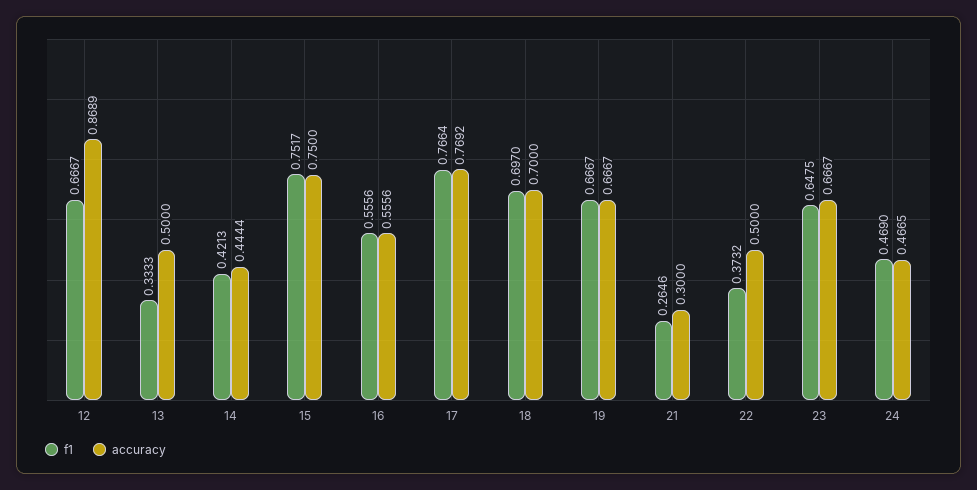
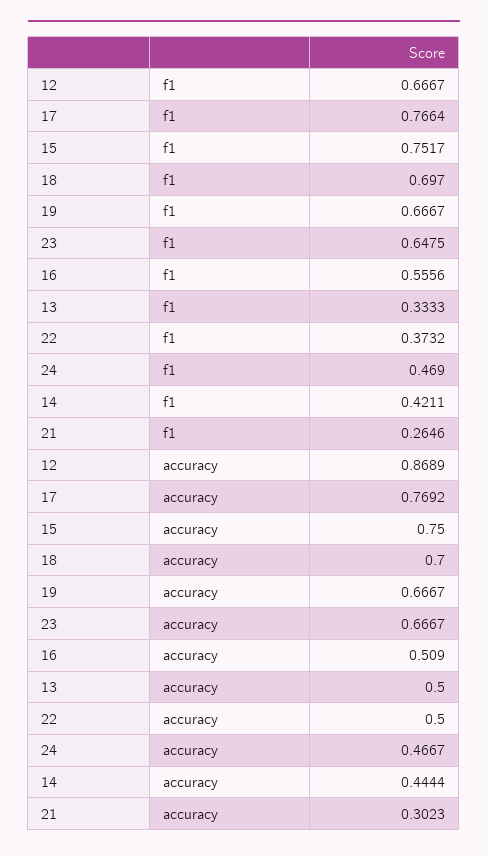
  {
    "f1": {
      "12": 0.6667,
      "13": 0.3333,
-     "14": 0.4213,
+     "14": 0.4211,
      "15": 0.7517,
      "16": 0.5556,
      "17": 0.7664,
      "18": 0.697,
      "19": 0.6667,
      "21": 0.2646,
      "22": 0.3732,
      "23": 0.6475,
      "24": 0.469
    },
    "accuracy": {
      "12": 0.8689,
      "13": 0.5,
      "14": 0.4444,
      "15": 0.75,
-     "16": 0.5556,
+     "16": 0.509,
      "17": 0.7692,
      "18": 0.7,
      "19": 0.6667,
-     "21": 0.3,
+     "21": 0.3023,
      "22": 0.5,
      "23": 0.6667,
-     "24": 0.4665
+     "24": 0.4667
    }
  }

